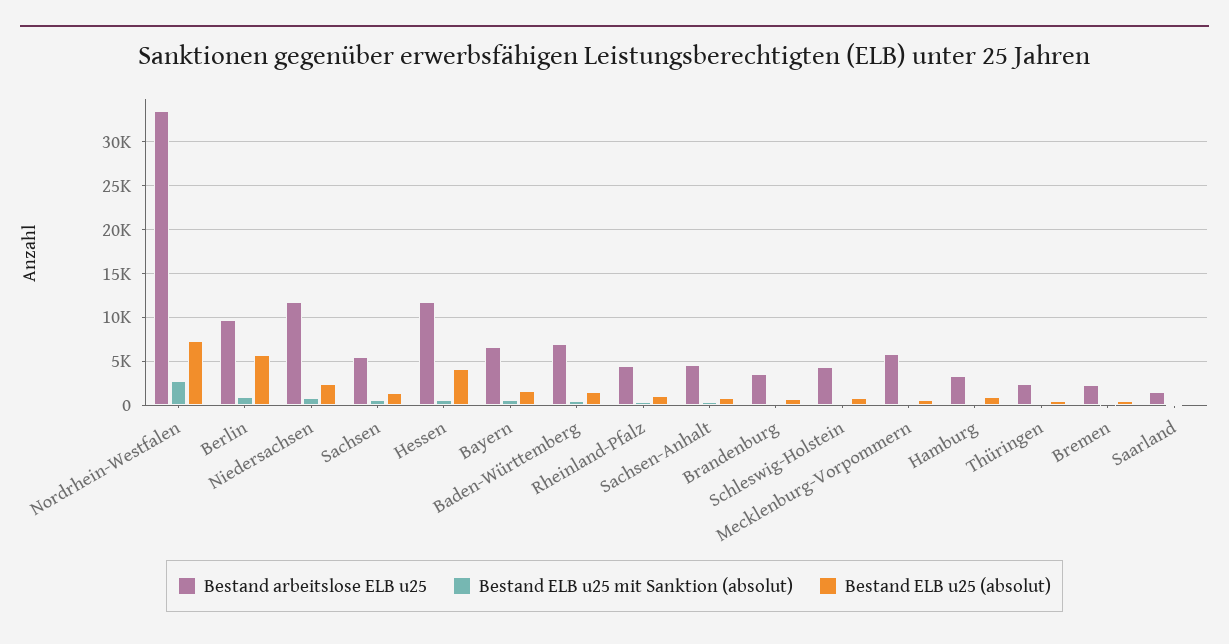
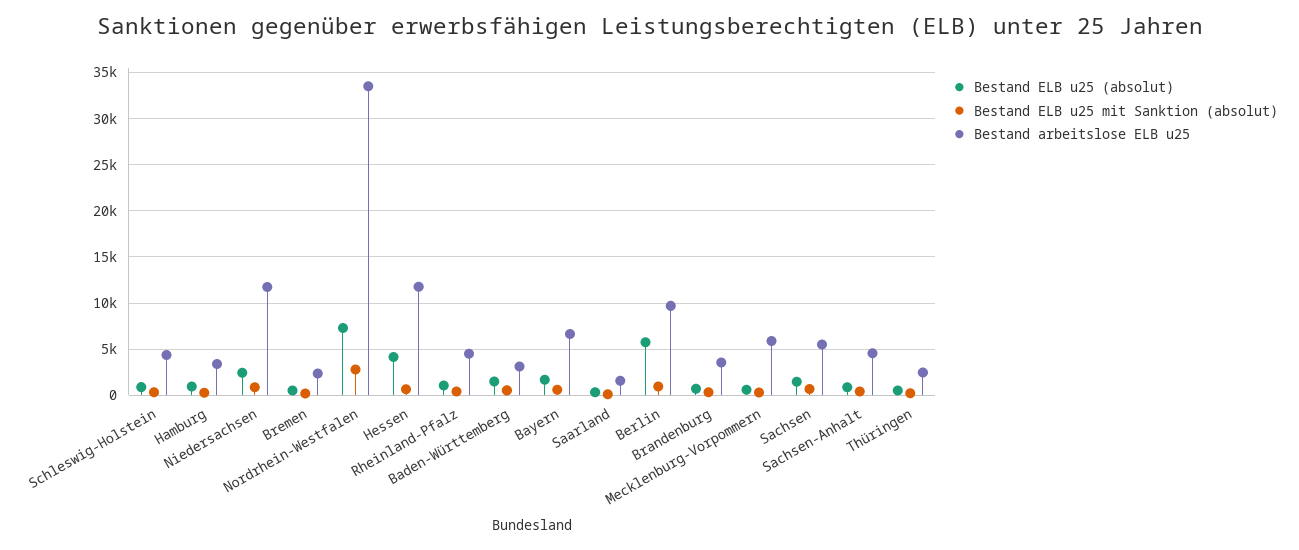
  {
    "Bestand arbeitslose ELB u25": {
      "Nordrhein-Westfalen": 34000,
      "Berlin": 10000,
      "Niedersachsen": 12000,
      "Sachsen": 6000,
      "Hessen": 12000,
      "Bayern": 7000,
-     "Baden-Württemberg": 7000,
+     "Baden-Württemberg": 3000,
      "Rheinland-Pfalz": 4000,
      "Sachsen-Anhalt": 5000,
      "Brandenburg": 4000,
      "Schleswig-Holstein": 4000,
      "Mecklenburg-Vorpommern": 6000,
      "Hamburg": 3000,
      "Thüringen": 2000,
      "Bremen": 2000,
      "Saarland": 2000
    },
    "Bestand ELB u25 mit Sanktion (absolut)": {
      "Nordrhein-Westfalen": 3000,
      "Berlin": 1000,
      "Niedersachsen": 1000,
      "Sachsen": 1000,
      "Hessen": 1000,
      "Bayern": 1000,
      "Baden-Württemberg": 1000,
      "Rheinland-Pfalz": 0,
      "Sachsen-Anhalt": 0,
      "Brandenburg": 0,
      "Schleswig-Holstein": 0,
      "Mecklenburg-Vorpommern": 0,
      "Hamburg": 0,
      "Thüringen": 0,
      "Bremen": 0,
      "Saarland": 0
    },
    "Bestand ELB u25 (absolut)": {
      "Nordrhein-Westfalen": 7000,
      "Berlin": 6000,
      "Niedersachsen": 2000,
      "Sachsen": 1000,
      "Hessen": 4000,
      "Bayern": 2000,
      "Baden-Württemberg": 1000,
      "Rheinland-Pfalz": 1000,
      "Sachsen-Anhalt": 1000,
      "Brandenburg": 1000,
      "Schleswig-Holstein": 1000,
      "Mecklenburg-Vorpommern": 1000,
      "Hamburg": 1000,
      "Thüringen": 1000,
      "Bremen": 1000,
      "Saarland": 0
    }
  }

